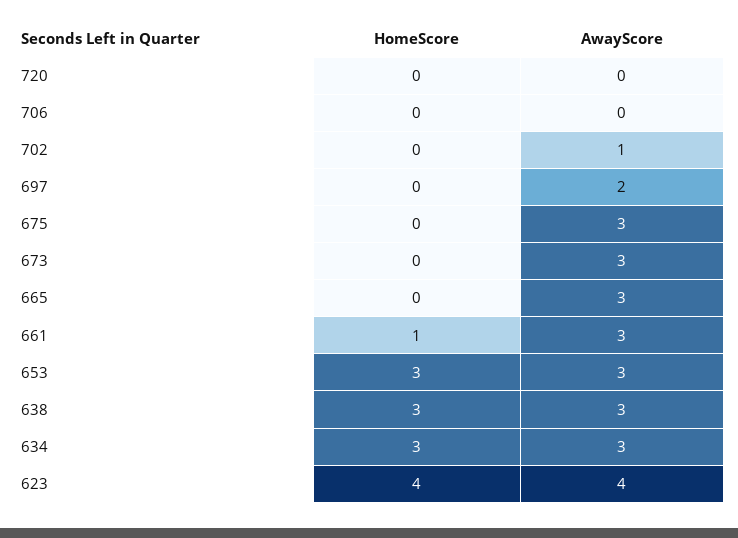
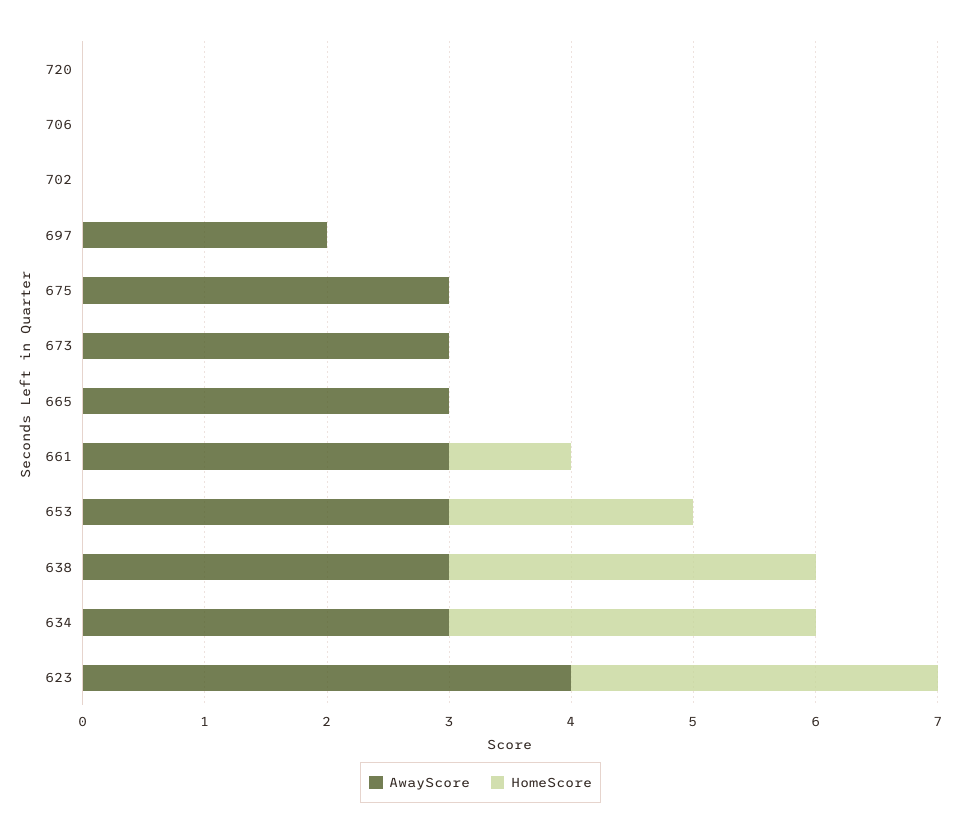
  {
    "HomeScore": {
      "720": 0,
      "706": 0,
      "702": 0,
      "697": 0,
      "675": 0,
      "673": 0,
      "665": 0,
      "661": 1,
-     "653": 3,
+     "653": 2,
      "638": 3,
      "634": 3,
-     "623": 4
+     "623": 3
    },
    "AwayScore": {
      "720": 0,
      "706": 0,
-     "702": 1,
+     "702": 0,
      "697": 2,
      "675": 3,
      "673": 3,
      "665": 3,
      "661": 3,
      "653": 3,
      "638": 3,
      "634": 3,
      "623": 4
    }
  }

